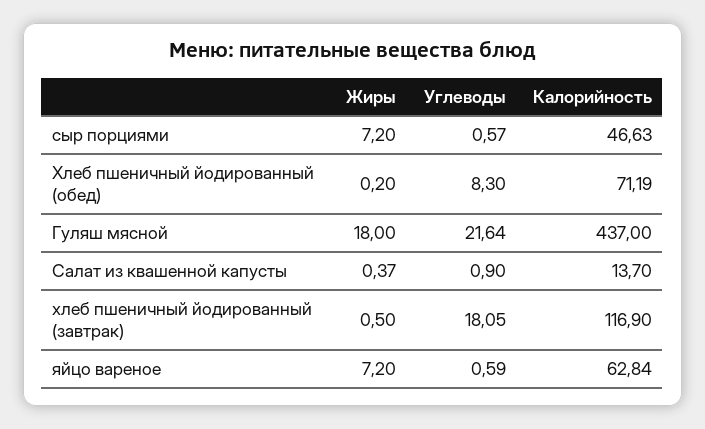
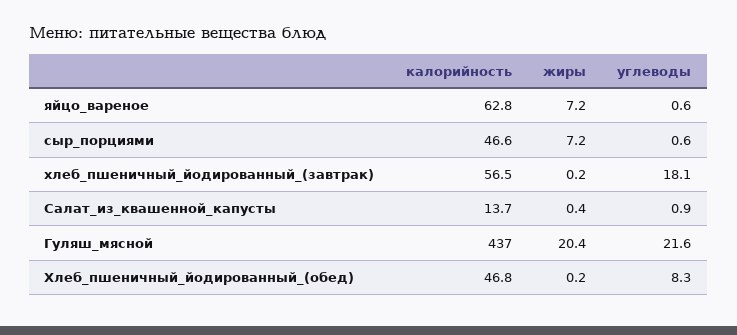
  {
    "Жиры": {
      "сыр порциями": 7.2,
      "Хлеб пшеничный йодированный (обед)": 0.2,
-     "Гуляш мясной": 18,
+     "Гуляш мясной": 20.4,
      "Салат из квашенной капусты": 0.37,
-     "хлеб пшеничный йодированный (завтрак)": 0.5,
+     "хлеб пшеничный йодированный (завтрак)": 0.2,
      "яйцо вареное": 7.2
    },
    "Углеводы": {
      "сыр порциями": 0.57,
      "Хлеб пшеничный йодированный (обед)": 8.3,
      "Гуляш мясной": 21.64,
      "Салат из квашенной капусты": 0.9,
      "хлеб пшеничный йодированный (завтрак)": 18.05,
      "яйцо вареное": 0.59
    },
    "Калорийность": {
      "сыр порциями": 46.63,
-     "Хлеб пшеничный йодированный (обед)": 71.19,
+     "Хлеб пшеничный йодированный (обед)": 46.8,
      "Гуляш мясной": 437,
      "Салат из квашенной капусты": 13.7,
-     "хлеб пшеничный йодированный (завтрак)": 116.9,
+     "хлеб пшеничный йодированный (завтрак)": 56.5,
      "яйцо вареное": 62.84
    }
  }

